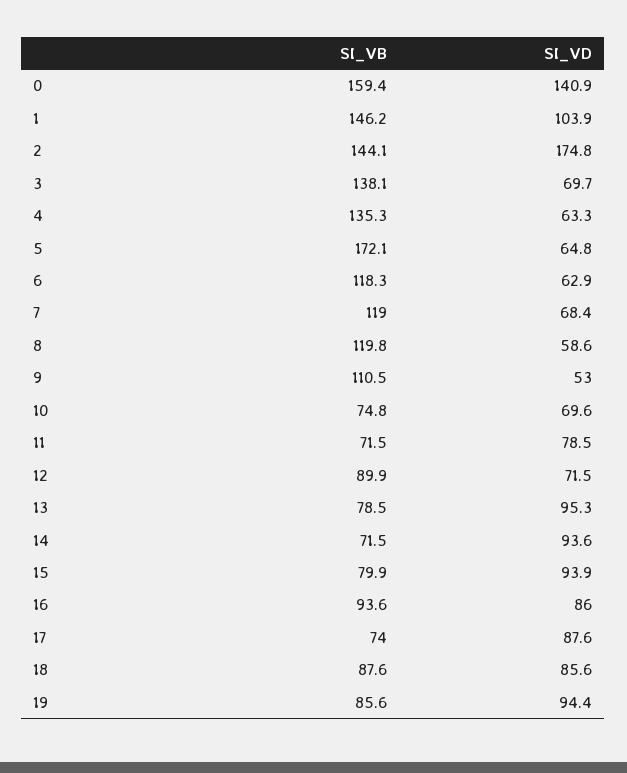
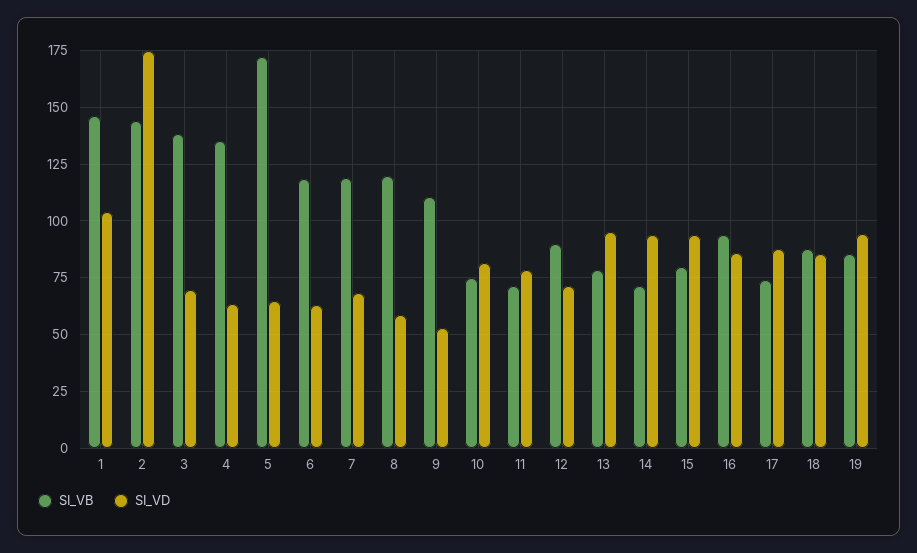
  {
    "SI_VB": {
-     "0": 159.4,
      "1": 146.2,
      "2": 144.1,
      "3": 138.1,
      "4": 135.3,
      "5": 172.1,
      "6": 118.3,
      "7": 119,
      "8": 119.8,
      "9": 110.5,
      "10": 74.8,
      "11": 71.5,
      "12": 89.9,
      "13": 78.5,
      "14": 71.5,
      "15": 79.9,
      "16": 93.6,
      "17": 74,
      "18": 87.6,
      "19": 85.6
    },
    "SI_VD": {
-     "0": 140.9,
      "1": 103.9,
      "2": 174.8,
      "3": 69.7,
      "4": 63.3,
      "5": 64.8,
      "6": 62.9,
      "7": 68.4,
      "8": 58.6,
      "9": 53,
-     "10": 69.6,
+     "10": 80,
      "11": 78.5,
      "12": 71.5,
      "13": 95.3,
      "14": 93.6,
      "15": 93.9,
      "16": 86,
      "17": 87.6,
      "18": 85.6,
      "19": 94.4
    }
  }

